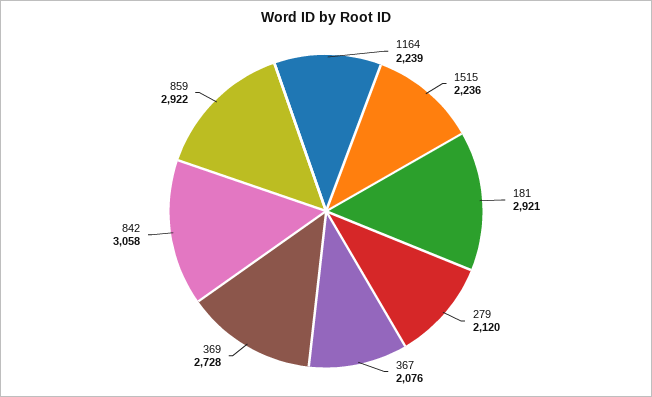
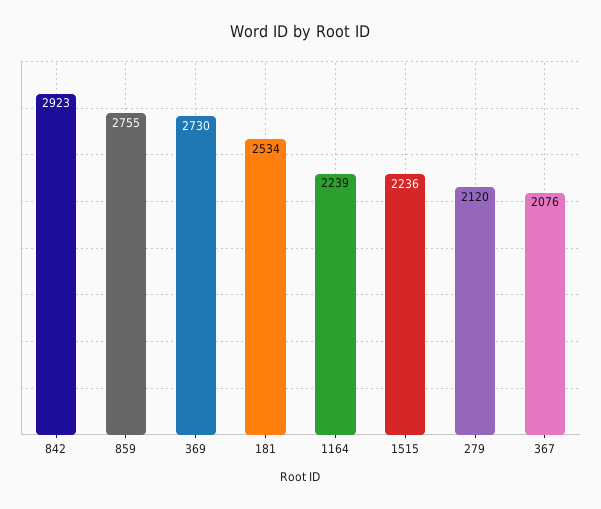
  {
    "1164": 2239,
    "1515": 2236,
-   "181": 2921,
+   "181": 2534,
    "279": 2120,
    "367": 2076,
-   "369": 2728,
+   "369": 2730,
-   "842": 3058,
+   "842": 2923,
-   "859": 2922
+   "859": 2755
  }

